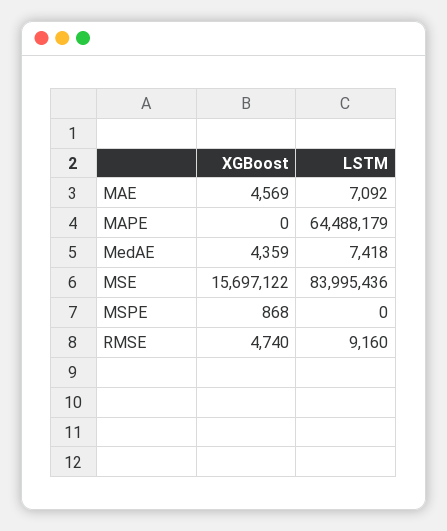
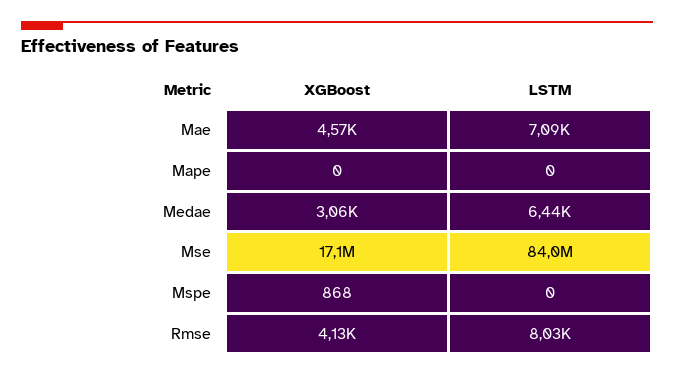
  {
    "XGBoost": {
      "MAE": 4569,
      "MAPE": 0,
-     "MedAE": 4359,
+     "MedAE": 3060,
-     "MSE": 15697122,
+     "MSE": 17100000,
      "MSPE": 868,
-     "RMSE": 4740
+     "RMSE": 4130
    },
    "LSTM": {
      "MAE": 7092,
-     "MAPE": 64488179,
+     "MAPE": 0,
-     "MedAE": 7418,
+     "MedAE": 6440,
      "MSE": 83995436,
      "MSPE": 0,
-     "RMSE": 9160
+     "RMSE": 8030
    }
  }

